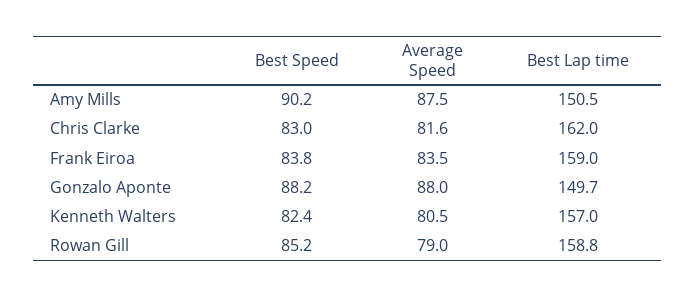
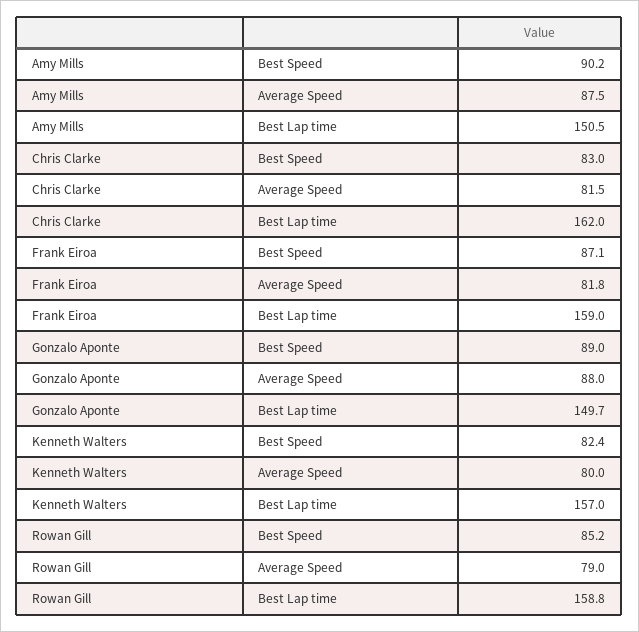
  {
    "Best Speed": {
      "Amy Mills": 90.2,
      "Chris Clarke": 83,
-     "Frank Eiroa": 83.8,
+     "Frank Eiroa": 87.1,
-     "Gonzalo Aponte": 88.2,
+     "Gonzalo Aponte": 89,
      "Kenneth Walters": 82.4,
      "Rowan Gill": 85.2
    },
    "Average Speed": {
      "Amy Mills": 87.5,
-     "Chris Clarke": 81.6,
+     "Chris Clarke": 81.5,
-     "Frank Eiroa": 83.5,
+     "Frank Eiroa": 81.8,
      "Gonzalo Aponte": 88,
-     "Kenneth Walters": 80.5,
+     "Kenneth Walters": 80,
      "Rowan Gill": 79
    },
    "Best Lap time": {
      "Amy Mills": 150.5,
      "Chris Clarke": 162,
      "Frank Eiroa": 159,
      "Gonzalo Aponte": 149.7,
      "Kenneth Walters": 157,
      "Rowan Gill": 158.8
    }
  }

